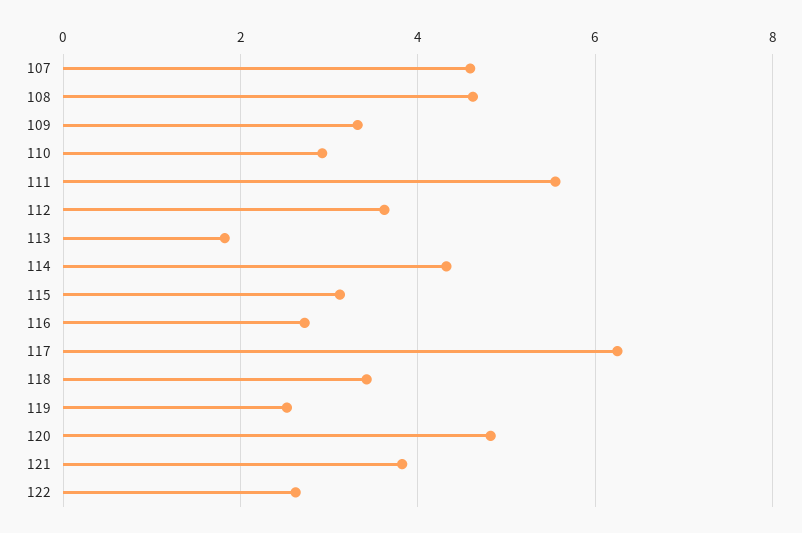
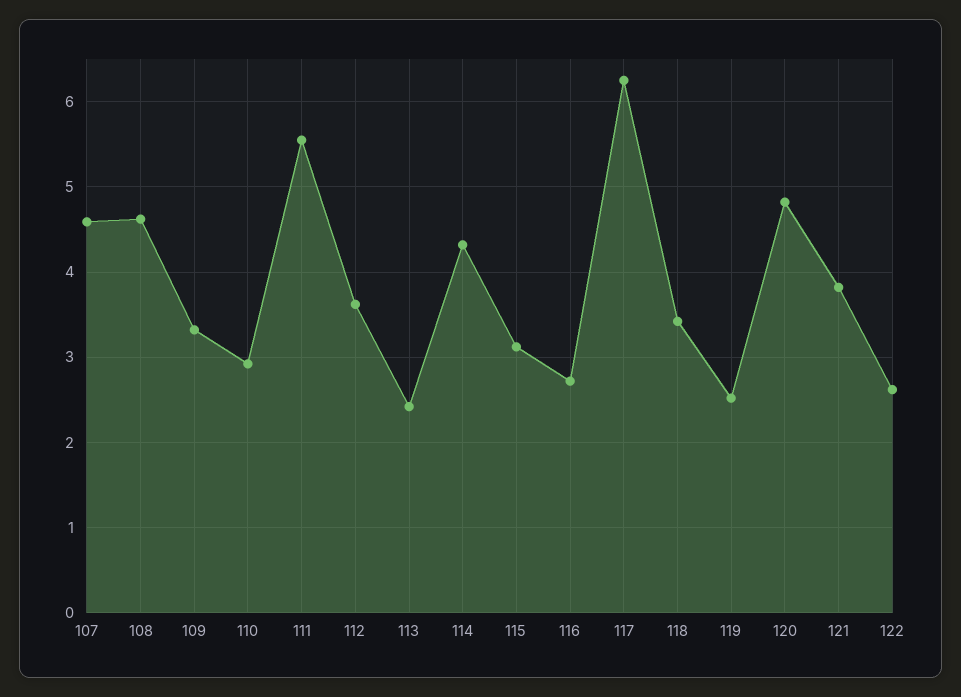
  {
    "107": 4.6,
    "108": 4.6,
    "109": 3.3,
    "110": 2.9,
    "111": 5.6,
    "112": 3.6,
-   "113": 1.8,
+   "113": 2.4,
    "114": 4.3,
    "115": 3.1,
    "116": 2.7,
    "117": 6.3,
    "118": 3.4,
    "119": 2.5,
    "120": 4.8,
    "121": 3.8,
    "122": 2.6
  }

